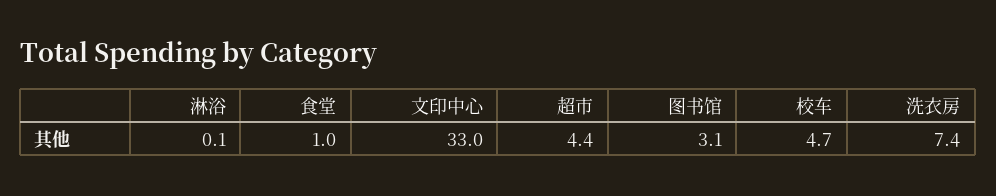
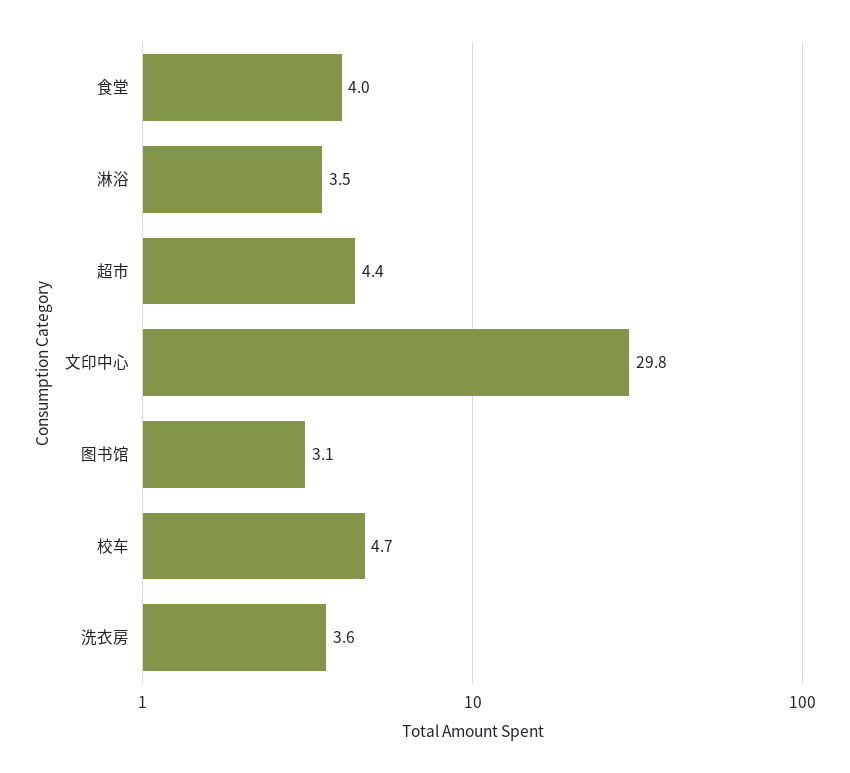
  {
-   "淋浴": 0.1,
+   "淋浴": 3.5,
-   "食堂": 1,
+   "食堂": 4,
-   "文印中心": 33,
+   "文印中心": 29.8,
    "超市": 4.4,
    "图书馆": 3.1,
    "校车": 4.7,
-   "洗衣房": 7.4
+   "洗衣房": 3.6
  }

